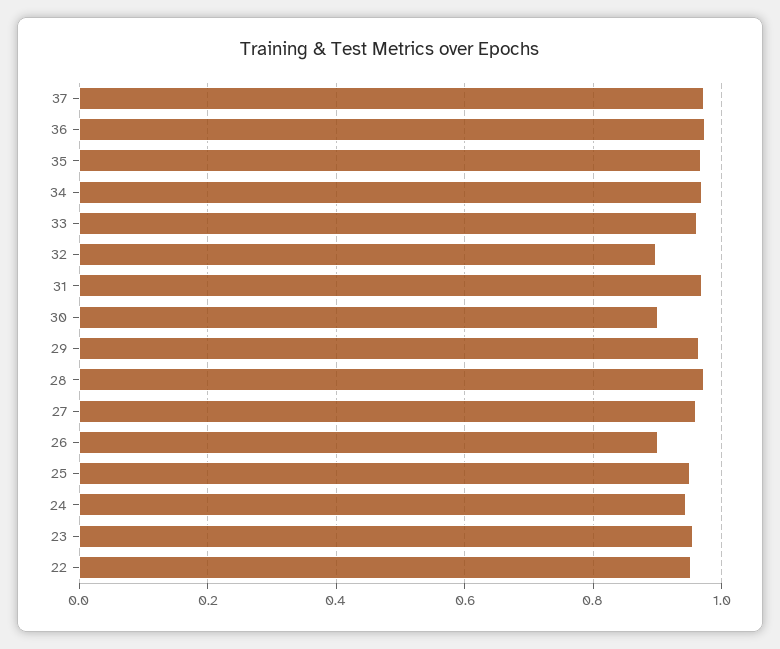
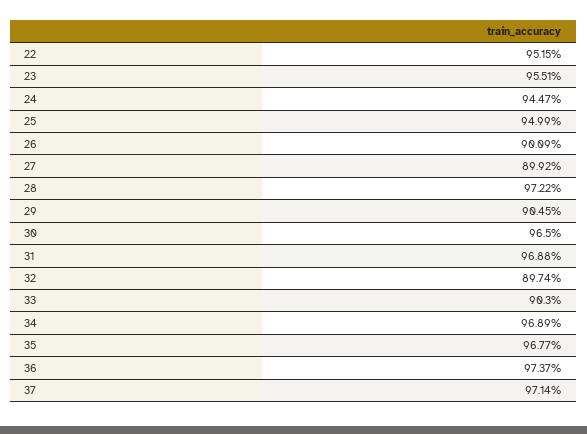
  {
    "37": 0.9714,
    "36": 0.9737,
    "35": 0.9677,
    "34": 0.9689,
-   "33": 0.96,
+   "33": 0.903,
    "32": 0.8974,
    "31": 0.9688,
-   "30": 0.9,
+   "30": 0.965,
-   "29": 0.96,
+   "29": 0.9045,
    "28": 0.9722,
-   "27": 0.96,
+   "27": 0.8992,
    "26": 0.9009,
    "25": 0.9499,
    "24": 0.9447,
    "23": 0.9551,
    "22": 0.9515
  }

